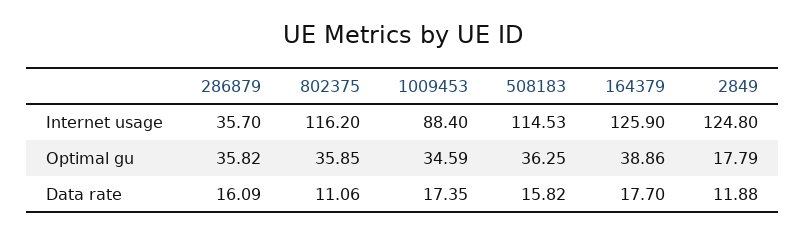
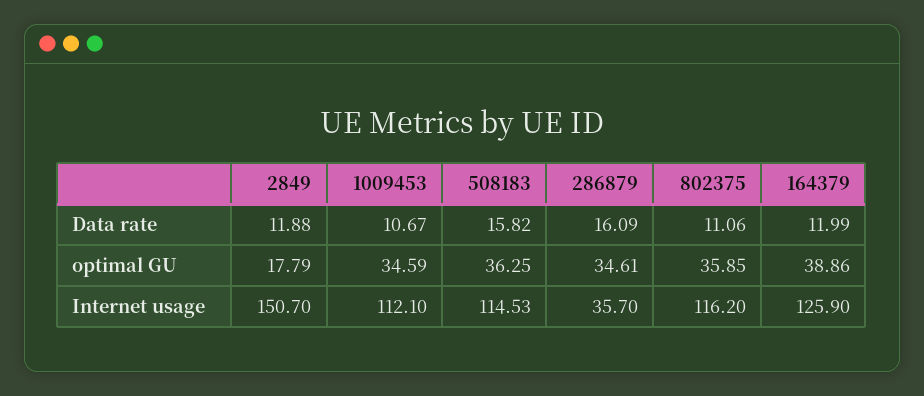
  {
    "286879": {
      "Internet usage": 35.7,
-     "Optimal gu": 35.82,
+     "Optimal gu": 34.61,
      "Data rate": 16.09
    },
    "802375": {
      "Internet usage": 116.2,
      "Optimal gu": 35.85,
      "Data rate": 11.06
    },
    "1009453": {
-     "Internet usage": 88.4,
+     "Internet usage": 112.1,
      "Optimal gu": 34.59,
-     "Data rate": 17.35
+     "Data rate": 10.67
    },
    "508183": {
      "Internet usage": 114.53,
      "Optimal gu": 36.25,
      "Data rate": 15.82
    },
    "164379": {
      "Internet usage": 125.9,
      "Optimal gu": 38.86,
-     "Data rate": 17.7
+     "Data rate": 11.99
    },
    "2849": {
-     "Internet usage": 124.8,
+     "Internet usage": 150.7,
      "Optimal gu": 17.79,
      "Data rate": 11.88
    }
  }

